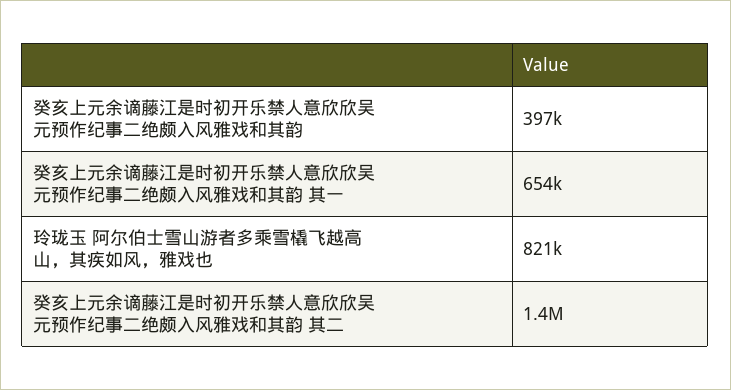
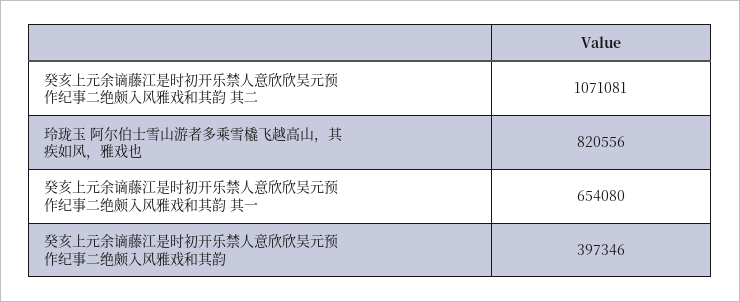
  {
    "癸亥上元余谪藤江是时初开乐禁人意欣欣吴元预作纪事二绝颇入风雅戏和其韵": 397346,
    "癸亥上元余谪藤江是时初开乐禁人意欣欣吴元预作纪事二绝颇入风雅戏和其韵 其一": 654080,
    "玲珑玉 阿尔伯士雪山游者多乘雪橇飞越高山，其疾如风，雅戏也": 820556,
-   "癸亥上元余谪藤江是时初开乐禁人意欣欣吴元预作纪事二绝颇入风雅戏和其韵 其二": 1400000
+   "癸亥上元余谪藤江是时初开乐禁人意欣欣吴元预作纪事二绝颇入风雅戏和其韵 其二": 1071081
  }

